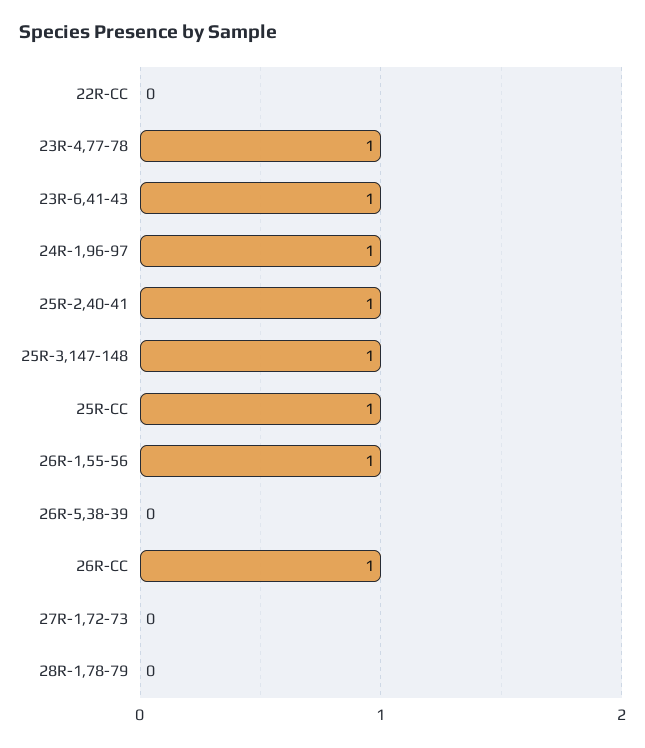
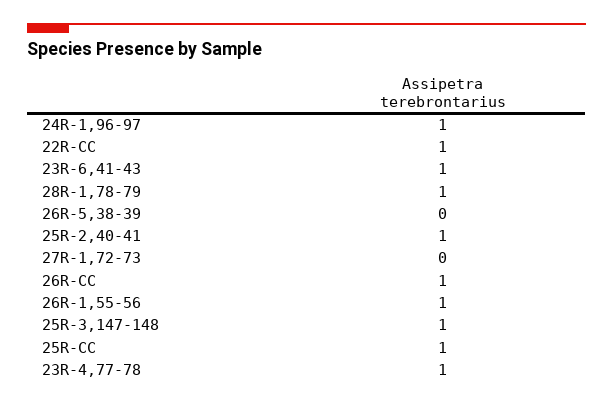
  {
-   "22R-CC": 0,
+   "22R-CC": 1,
    "23R-4,77-78": 1,
    "23R-6,41-43": 1,
    "24R-1,96-97": 1,
    "25R-2,40-41": 1,
    "25R-3,147-148": 1,
    "25R-CC": 1,
    "26R-1,55-56": 1,
    "26R-5,38-39": 0,
    "26R-CC": 1,
    "27R-1,72-73": 0,
-   "28R-1,78-79": 0
+   "28R-1,78-79": 1
  }

